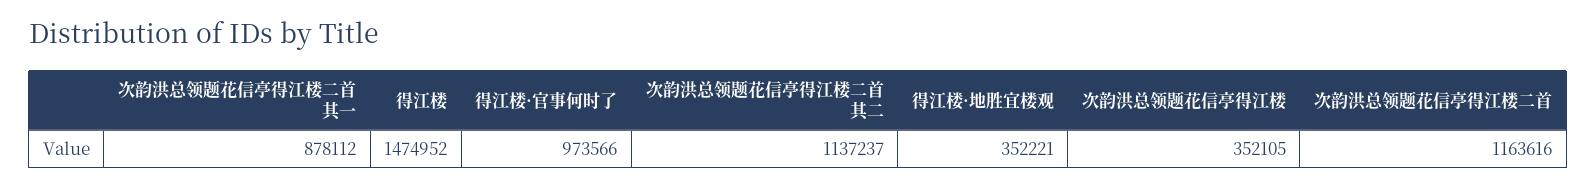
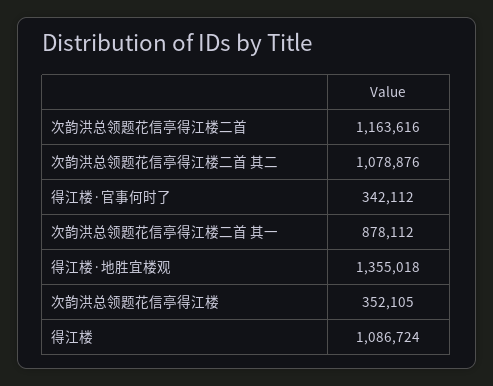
  {
    "次韵洪总领题花信亭得江楼二首 其一": 878112,
-   "得江楼": 1474952,
+   "得江楼": 1086724,
-   "得江楼·官事何时了": 973566,
+   "得江楼·官事何时了": 342112,
-   "次韵洪总领题花信亭得江楼二首 其二": 1137237,
+   "次韵洪总领题花信亭得江楼二首 其二": 1078876,
-   "得江楼·地胜宜楼观": 352221,
+   "得江楼·地胜宜楼观": 1355018,
    "次韵洪总领题花信亭得江楼": 352105,
    "次韵洪总领题花信亭得江楼二首": 1163616
  }

